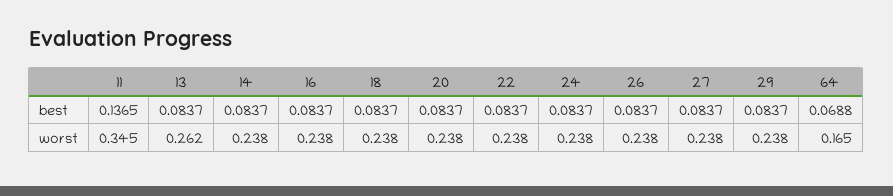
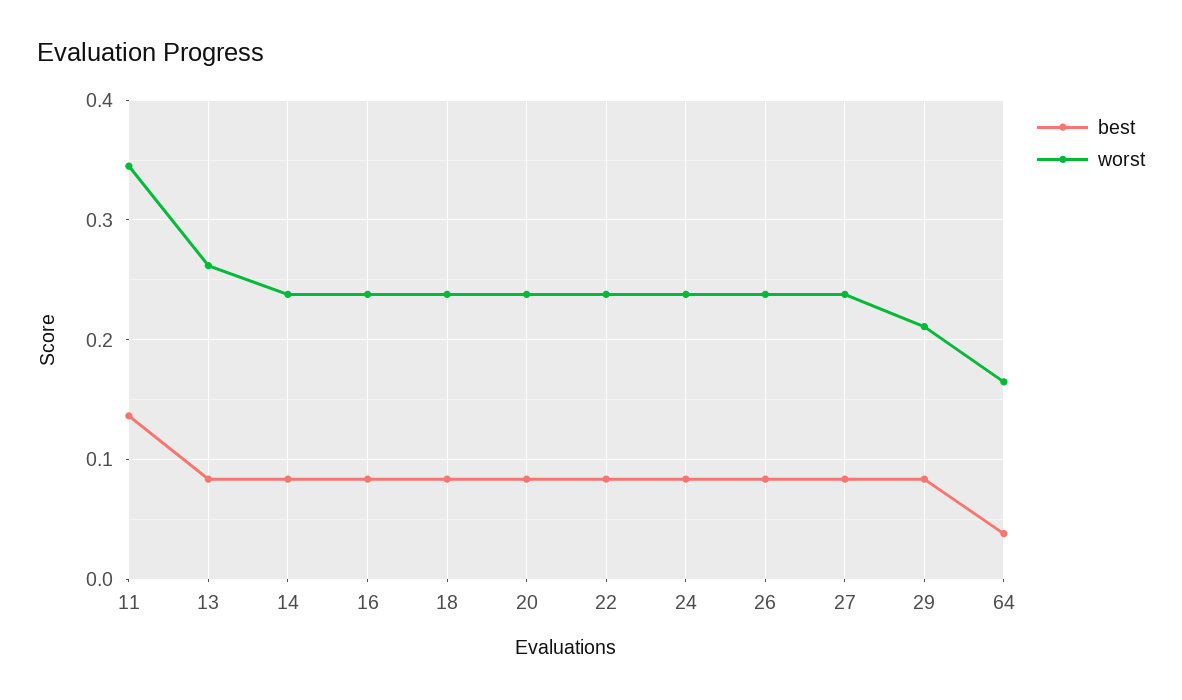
  {
    "best": {
      "11": 0.1365,
      "13": 0.0837,
      "14": 0.0837,
      "16": 0.0837,
      "18": 0.0837,
      "20": 0.0837,
      "22": 0.0837,
      "24": 0.0837,
      "26": 0.0837,
      "27": 0.0837,
      "29": 0.0837,
-     "64": 0.0688
+     "64": 0.04
    },
    "worst": {
      "11": 0.345,
      "13": 0.262,
      "14": 0.238,
      "16": 0.238,
      "18": 0.238,
      "20": 0.238,
      "22": 0.238,
      "24": 0.238,
      "26": 0.238,
      "27": 0.238,
-     "29": 0.238,
+     "29": 0.21,
      "64": 0.165
    }
  }

